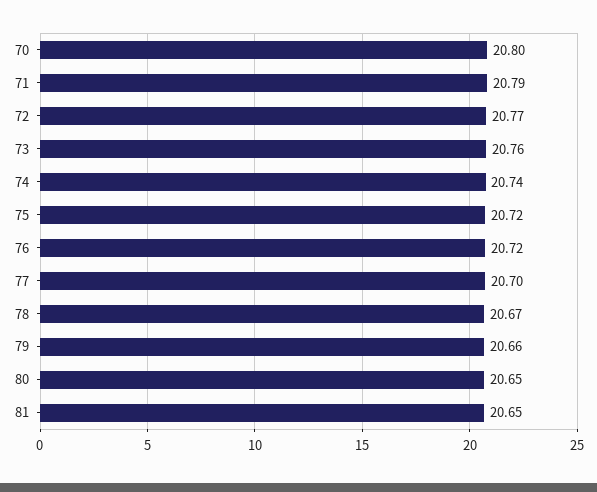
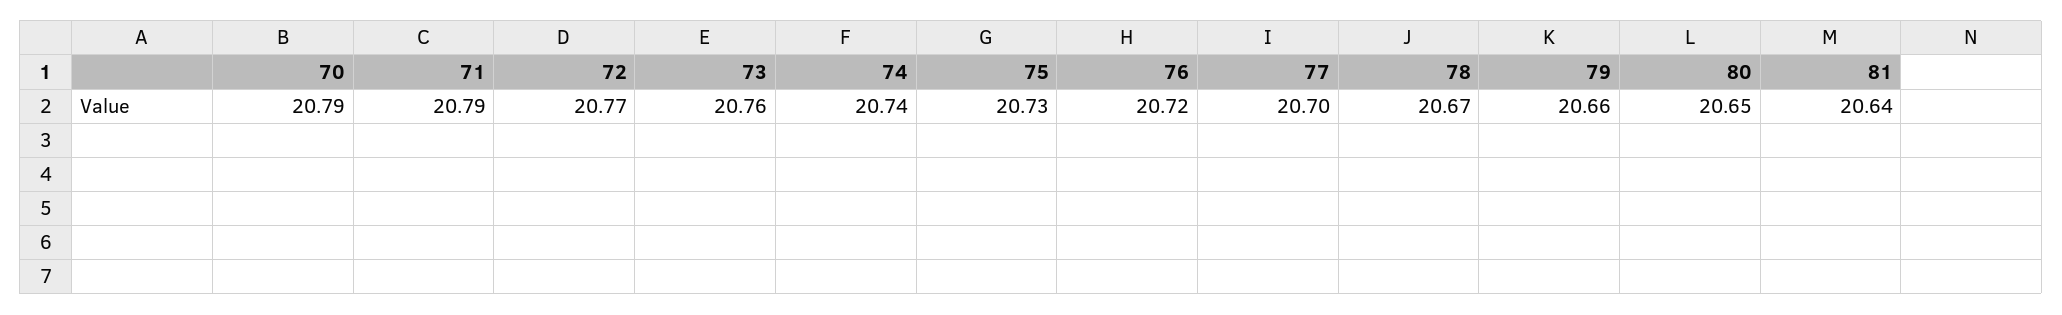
  {
-   "70": 20.8,
+   "70": 20.79,
    "71": 20.79,
    "72": 20.77,
    "73": 20.76,
    "74": 20.74,
-   "75": 20.72,
+   "75": 20.73,
    "76": 20.72,
    "77": 20.7,
    "78": 20.67,
    "79": 20.66,
    "80": 20.65,
-   "81": 20.65
+   "81": 20.64
  }

